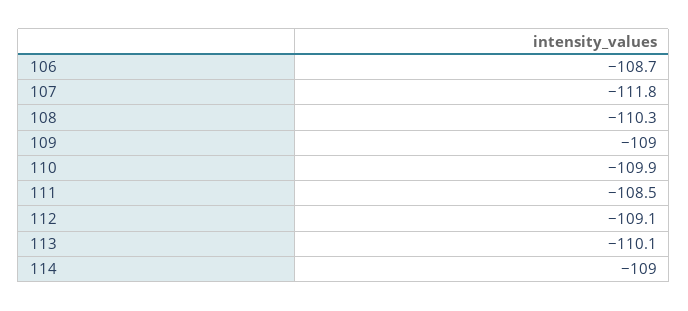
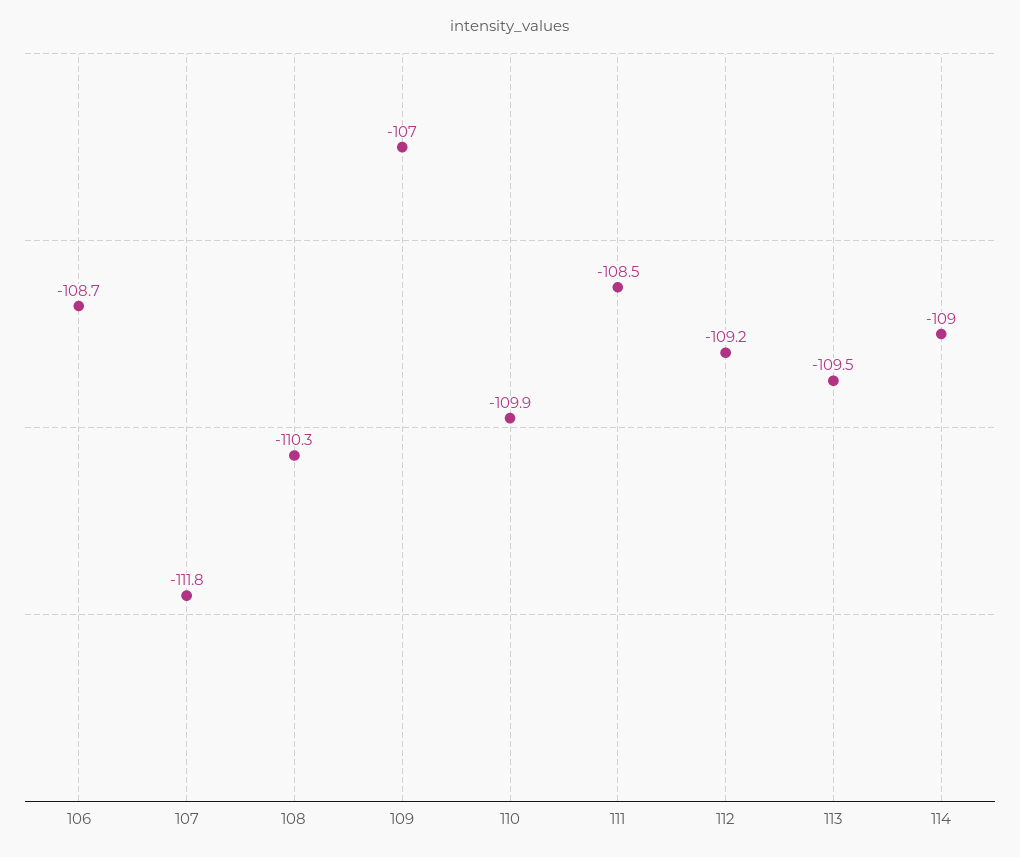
  {
    "106": -108.7,
    "107": -111.8,
    "108": -110.3,
-   "109": -109,
+   "109": -107,
    "110": -109.9,
    "111": -108.5,
-   "112": -109.1,
+   "112": -109.2,
-   "113": -110.1,
+   "113": -109.5,
    "114": -109
  }

